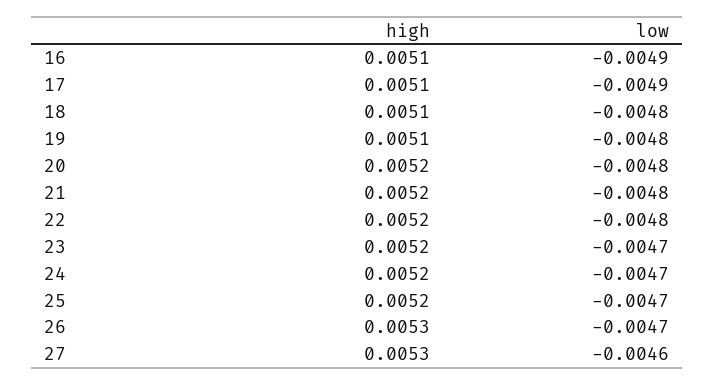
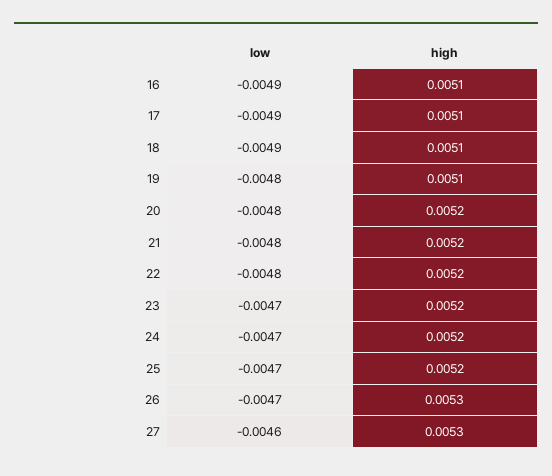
  {
    "high": {
      "16": 0.0051,
      "17": 0.0051,
      "18": 0.0051,
      "19": 0.0051,
      "20": 0.0052,
      "21": 0.0052,
      "22": 0.0052,
      "23": 0.0052,
      "24": 0.0052,
      "25": 0.0052,
      "26": 0.0053,
      "27": 0.0053
    },
    "low": {
      "16": -0.0049,
      "17": -0.0049,
-     "18": -0.0048,
+     "18": -0.0049,
      "19": -0.0048,
      "20": -0.0048,
      "21": -0.0048,
      "22": -0.0048,
      "23": -0.0047,
      "24": -0.0047,
      "25": -0.0047,
      "26": -0.0047,
      "27": -0.0046
    }
  }

